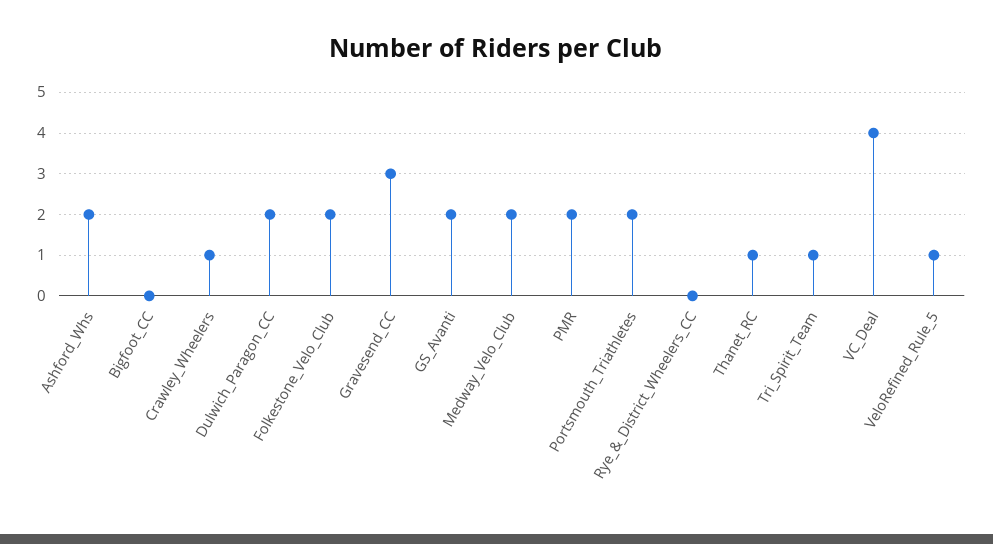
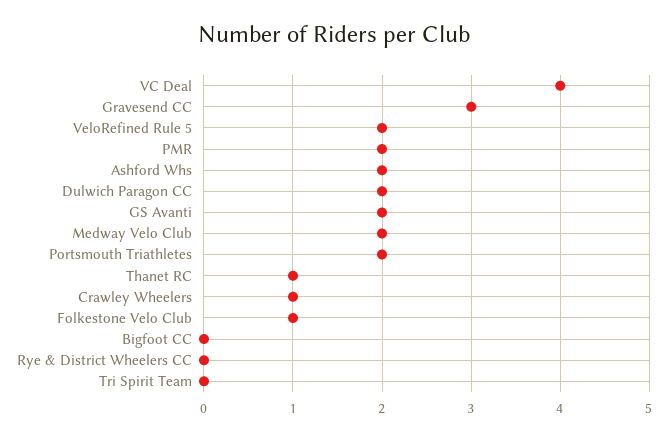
  {
    "Ashford_Whs": 2,
    "Bigfoot_CC": 0,
    "Crawley_Wheelers": 1,
    "Dulwich_Paragon_CC": 2,
-   "Folkestone_Velo_Club": 2,
+   "Folkestone_Velo_Club": 1,
    "Gravesend_CC": 3,
    "GS_Avanti": 2,
    "Medway_Velo_Club": 2,
    "PMR": 2,
    "Portsmouth_Triathletes": 2,
    "Rye_&_District_Wheelers_CC": 0,
    "Thanet_RC": 1,
-   "Tri_Spirit_Team": 1,
+   "Tri_Spirit_Team": 0,
    "VC_Deal": 4,
-   "VeloRefined_Rule_5": 1
+   "VeloRefined_Rule_5": 2
  }

